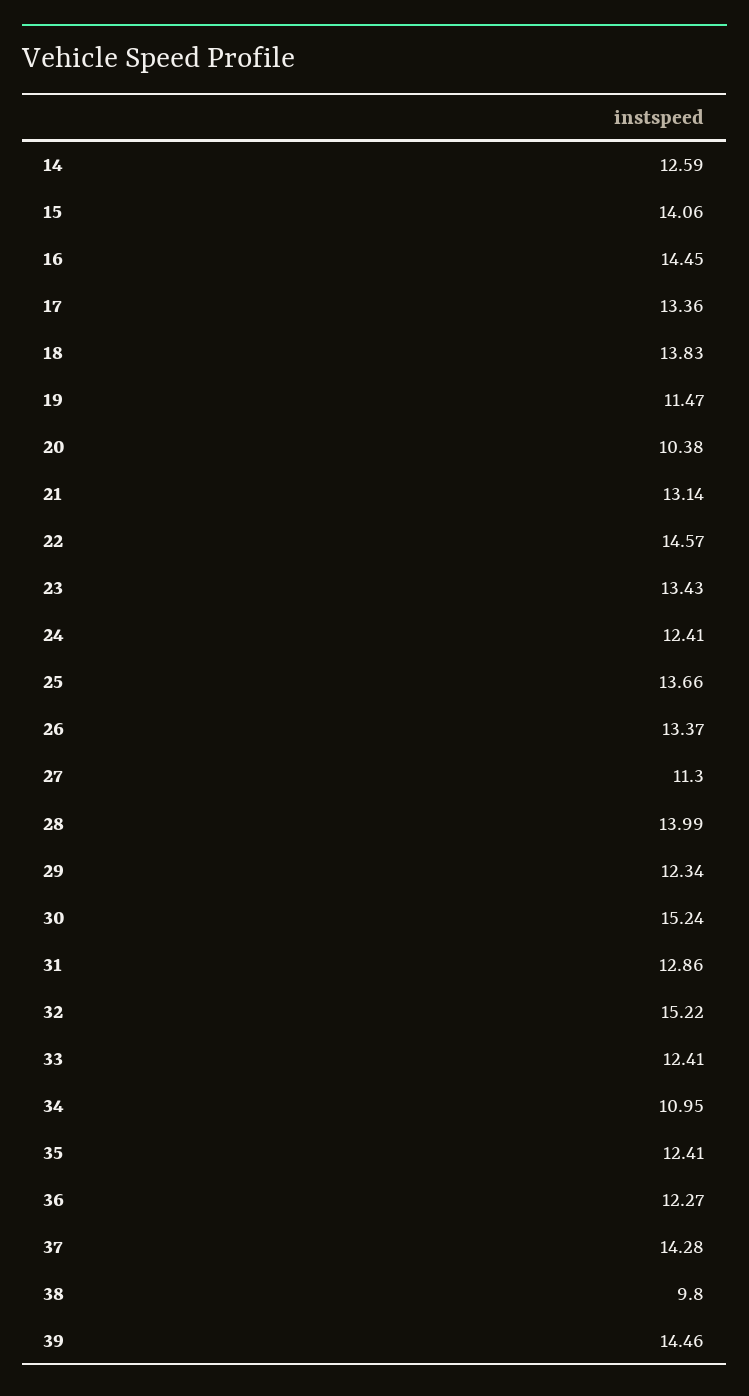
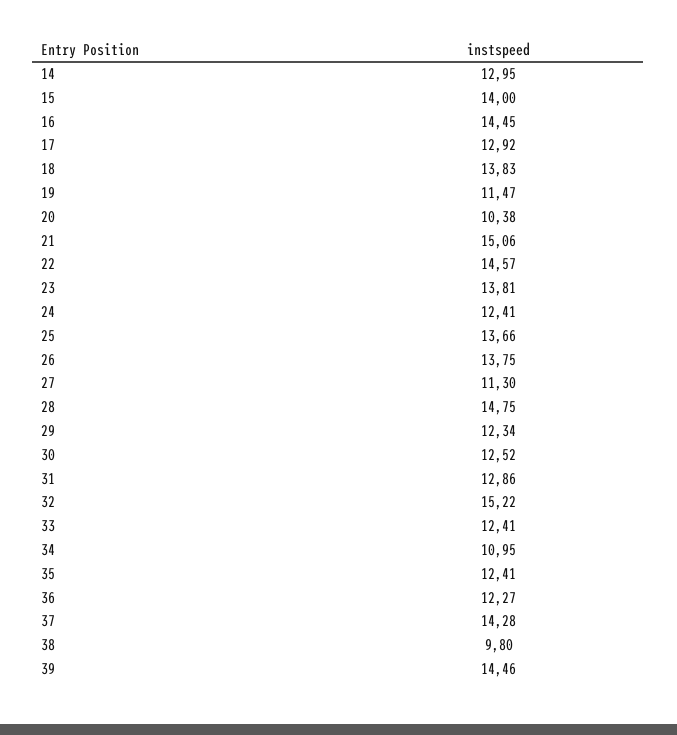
  {
-   "14": 12.59,
+   "14": 12.95,
-   "15": 14.06,
+   "15": 14,
    "16": 14.45,
-   "17": 13.36,
+   "17": 12.92,
    "18": 13.83,
    "19": 11.47,
    "20": 10.38,
-   "21": 13.14,
+   "21": 15.06,
    "22": 14.57,
-   "23": 13.43,
+   "23": 13.81,
    "24": 12.41,
    "25": 13.66,
-   "26": 13.37,
+   "26": 13.75,
    "27": 11.3,
-   "28": 13.99,
+   "28": 14.75,
    "29": 12.34,
-   "30": 15.24,
+   "30": 12.52,
    "31": 12.86,
    "32": 15.22,
    "33": 12.41,
    "34": 10.95,
    "35": 12.41,
    "36": 12.27,
    "37": 14.28,
    "38": 9.8,
    "39": 14.46
  }

